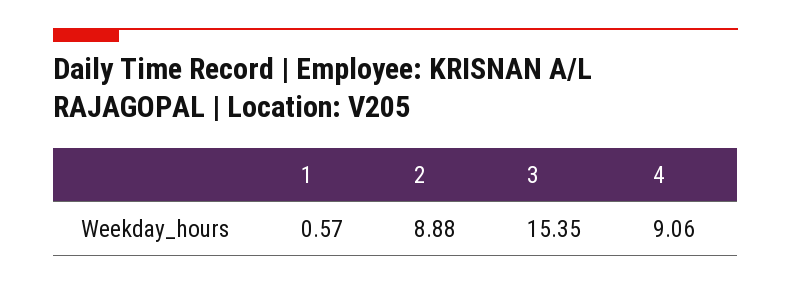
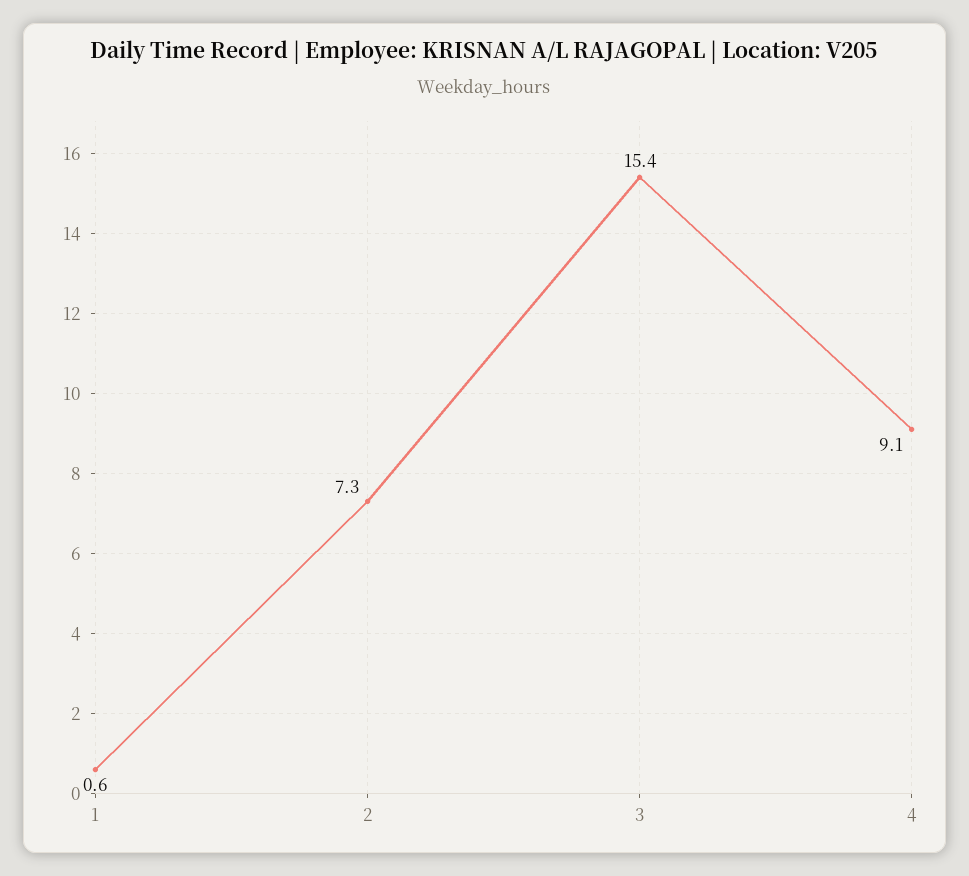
  {
    "1": 0.57,
-   "2": 8.88,
+   "2": 7.3,
    "3": 15.35,
    "4": 9.06
  }

